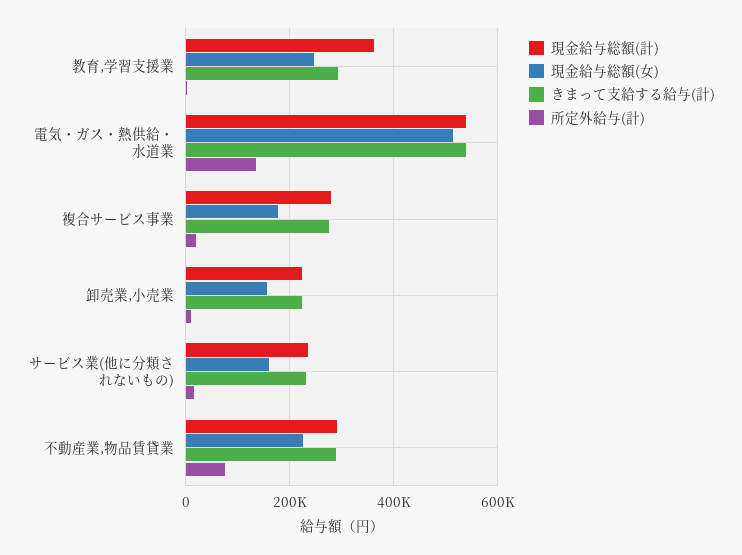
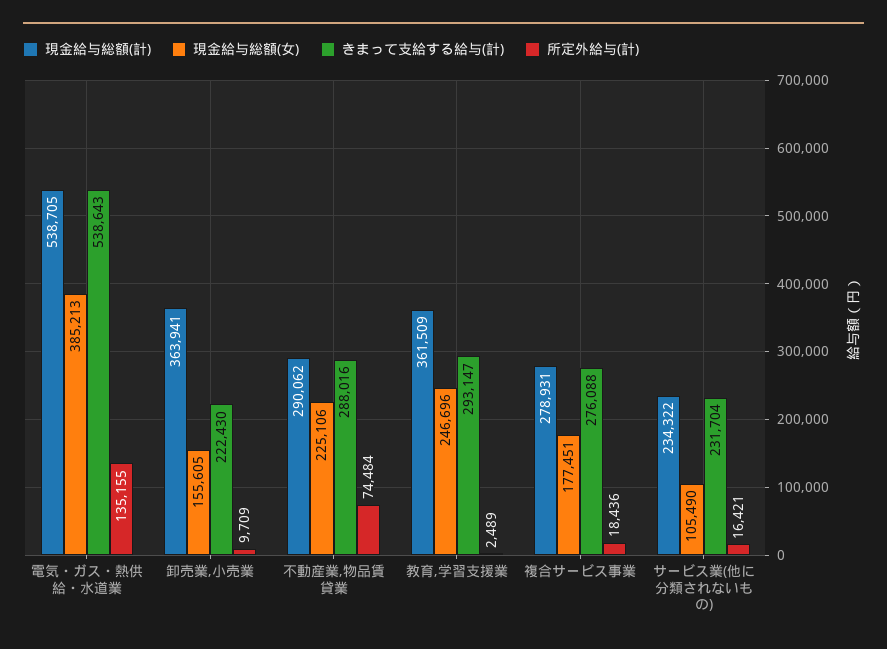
  {
    "現金給与総額(計)": {
      "教育,学習支援業": 361509,
      "電気・ガス・熱供給・水道業": 538705,
      "複合サービス事業": 278931,
-     "卸売業,小売業": 220000,
+     "卸売業,小売業": 363941,
      "サービス業(他に分類されないもの)": 234322,
      "不動産業,物品賃貸業": 290062
    },
    "現金給与総額(女)": {
      "教育,学習支援業": 246696,
-     "電気・ガス・熱供給・水道業": 520000,
+     "電気・ガス・熱供給・水道業": 385213,
      "複合サービス事業": 177451,
      "卸売業,小売業": 155605,
-     "サービス業(他に分類されないもの)": 160000,
+     "サービス業(他に分類されないもの)": 105490,
      "不動産業,物品賃貸業": 225106
    },
    "きまって支給する給与(計)": {
      "教育,学習支援業": 293147,
      "電気・ガス・熱供給・水道業": 538643,
      "複合サービス事業": 276088,
      "卸売業,小売業": 222430,
      "サービス業(他に分類されないもの)": 231704,
      "不動産業,物品賃貸業": 288016
    },
    "所定外給与(計)": {
      "教育,学習支援業": 2489,
      "電気・ガス・熱供給・水道業": 135155,
      "複合サービス事業": 18436,
      "卸売業,小売業": 9709,
      "サービス業(他に分類されないもの)": 16421,
      "不動産業,物品賃貸業": 74484
    }
  }

